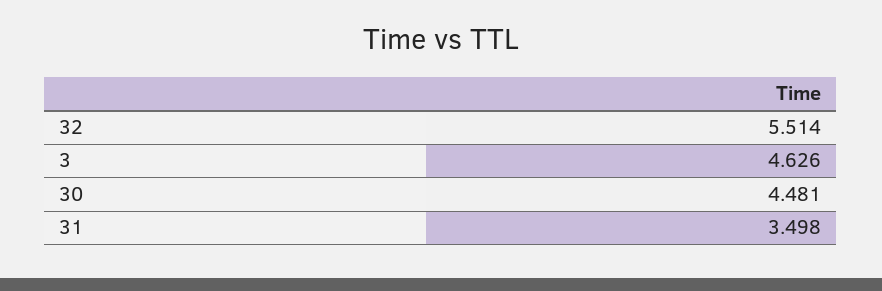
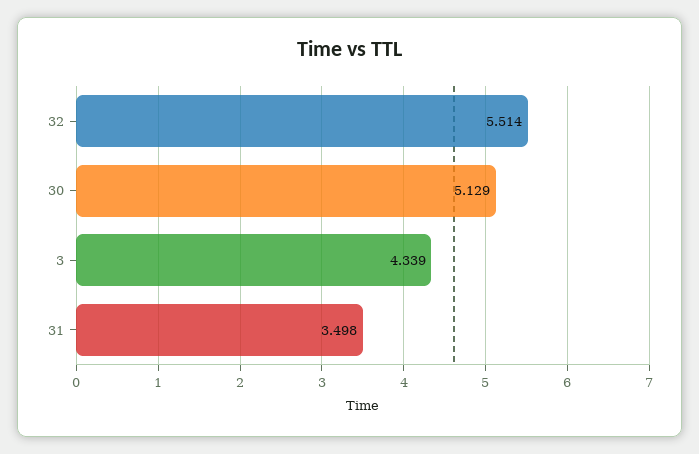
  {
    "32": 5.514,
-   "3": 4.626,
+   "3": 4.339,
-   "30": 4.481,
+   "30": 5.129,
    "31": 3.498
  }

